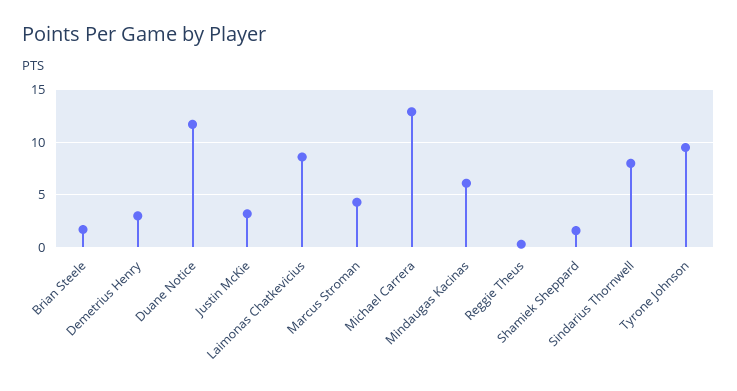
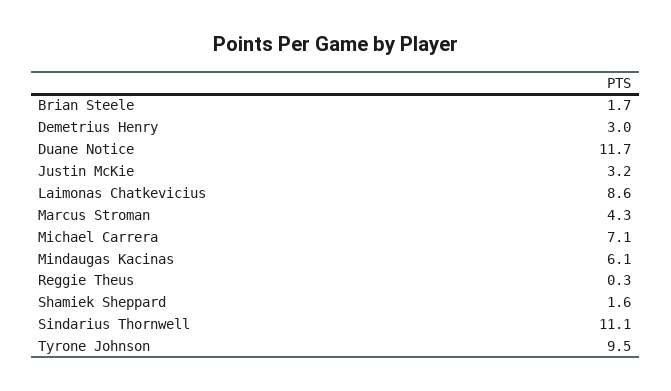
  {
    "Brian Steele": 1.7,
    "Demetrius Henry": 3,
    "Duane Notice": 11.7,
    "Justin McKie": 3.2,
    "Laimonas Chatkevicius": 8.6,
    "Marcus Stroman": 4.3,
-   "Michael Carrera": 13,
+   "Michael Carrera": 7.1,
    "Mindaugas Kacinas": 6.1,
    "Reggie Theus": 0.3,
    "Shamiek Sheppard": 1.6,
-   "Sindarius Thornwell": 8,
+   "Sindarius Thornwell": 11.1,
    "Tyrone Johnson": 9.5
  }

